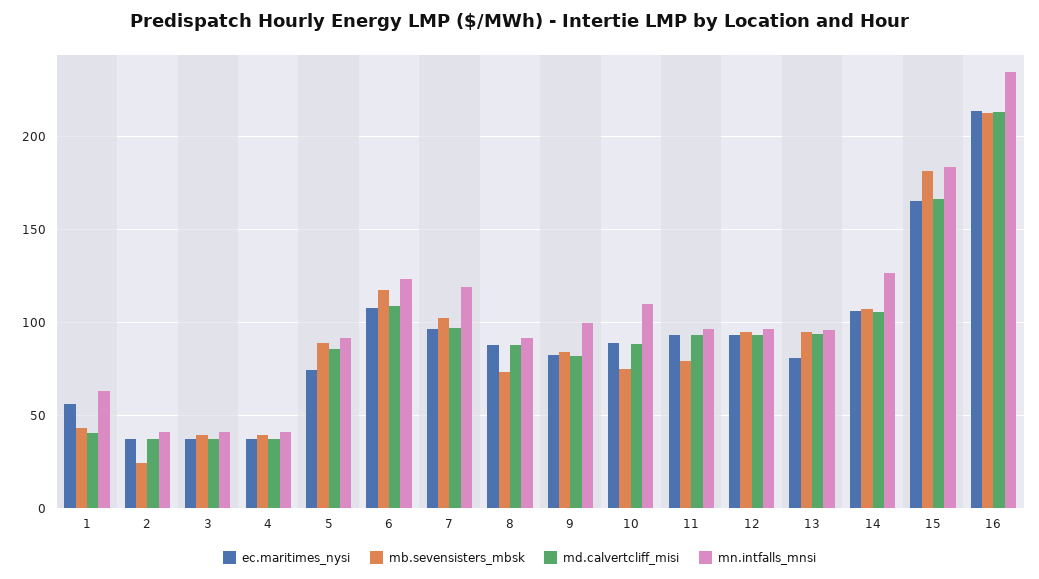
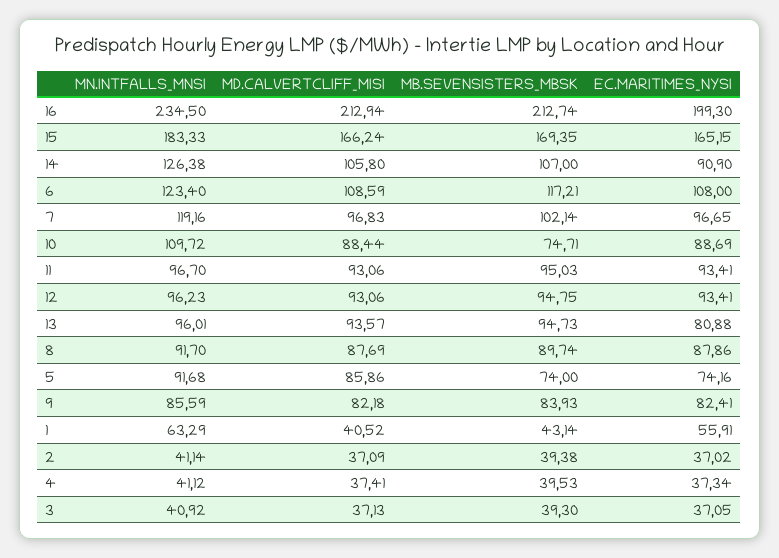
  {
    "ec.maritimes_nysi": {
      "1": 55.91,
      "2": 37.02,
      "3": 37.05,
      "4": 37.34,
      "5": 74.16,
      "6": 108,
      "7": 96.65,
      "8": 87.86,
      "9": 82.41,
      "10": 88.69,
      "11": 93.41,
      "12": 93.41,
      "13": 80.88,
-     "14": 105,
+     "14": 90.9,
      "15": 165.15,
-     "16": 215
+     "16": 199.3
    },
    "mb.sevensisters_mbsk": {
      "1": 43.14,
-     "2": 25,
+     "2": 39.38,
      "3": 39.3,
      "4": 39.53,
-     "5": 90,
+     "5": 74,
      "6": 117.21,
      "7": 102.14,
-     "8": 75,
+     "8": 89.74,
      "9": 83.93,
      "10": 74.71,
-     "11": 80,
+     "11": 95.03,
      "12": 94.75,
      "13": 94.73,
      "14": 107,
-     "15": 180,
+     "15": 169.35,
      "16": 212.74
    },
    "md.calvertcliff_misi": {
      "1": 40.52,
      "2": 37.09,
      "3": 37.13,
      "4": 37.41,
      "5": 85.86,
      "6": 108.59,
      "7": 96.83,
      "8": 87.69,
      "9": 82.18,
      "10": 88.44,
      "11": 93.06,
      "12": 93.06,
      "13": 93.57,
      "14": 105.8,
      "15": 166.24,
      "16": 212.94
    },
    "mn.intfalls_mnsi": {
      "1": 63.29,
      "2": 41.14,
      "3": 40.92,
      "4": 41.12,
      "5": 91.68,
      "6": 123.4,
      "7": 119.16,
      "8": 91.7,
-     "9": 100,
+     "9": 85.59,
      "10": 109.72,
      "11": 96.7,
      "12": 96.23,
      "13": 96.01,
      "14": 126.38,
      "15": 183.33,
      "16": 234.5
    }
  }

